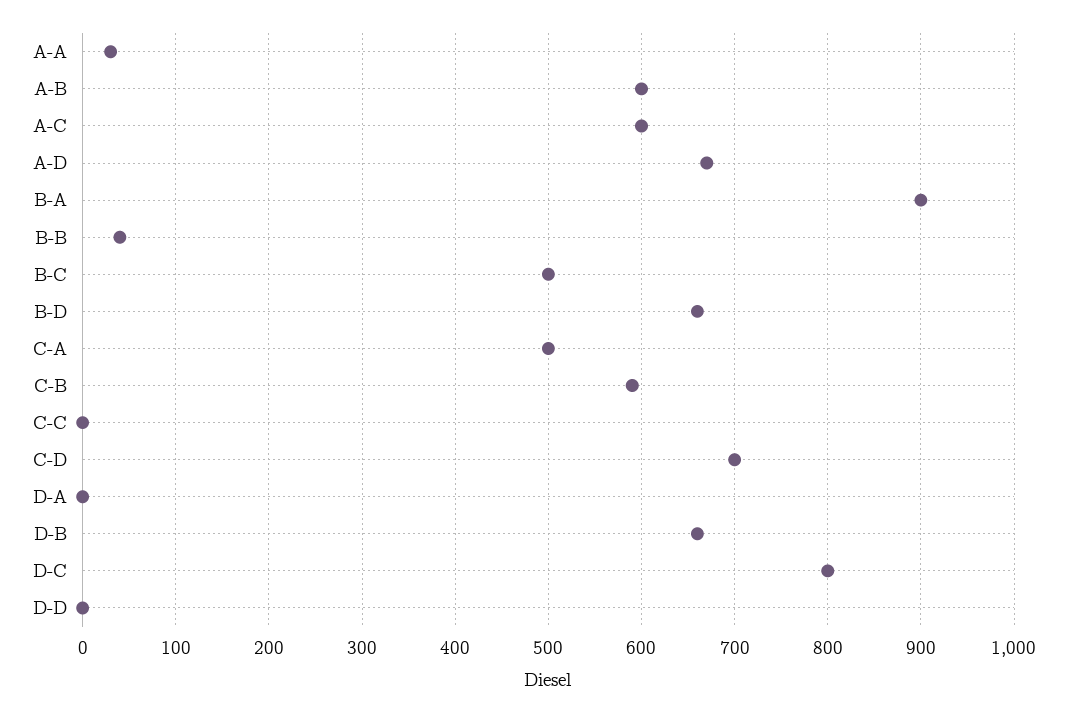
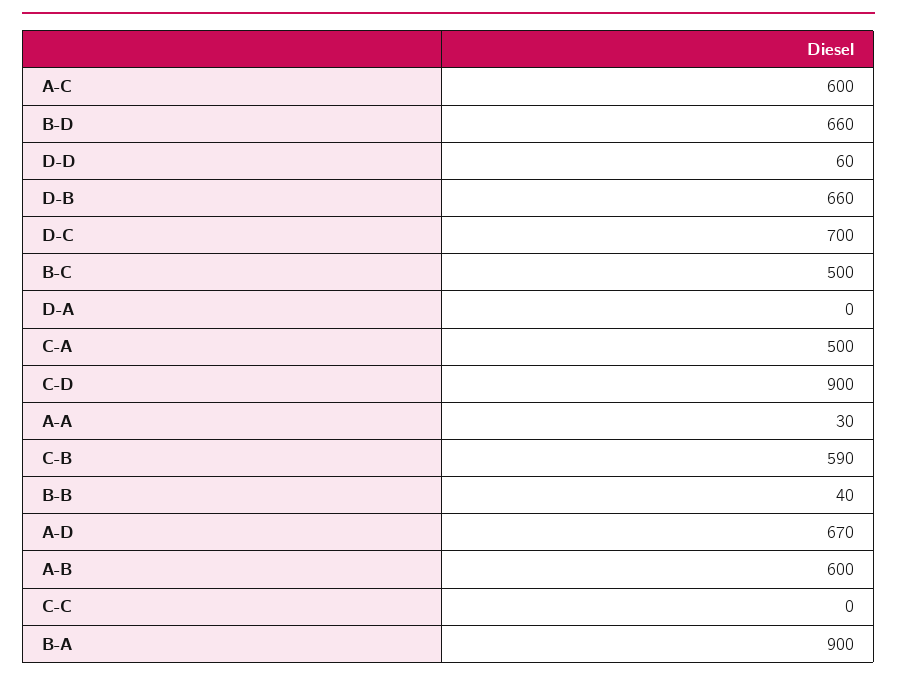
  {
    "A-A": 30,
    "A-B": 600,
    "A-C": 600,
    "A-D": 670,
    "B-A": 900,
    "B-B": 40,
    "B-C": 500,
    "B-D": 660,
    "C-A": 500,
    "C-B": 590,
    "C-C": 0,
-   "C-D": 700,
+   "C-D": 900,
    "D-A": 0,
    "D-B": 660,
-   "D-C": 800,
+   "D-C": 700,
-   "D-D": 0
+   "D-D": 60
  }

